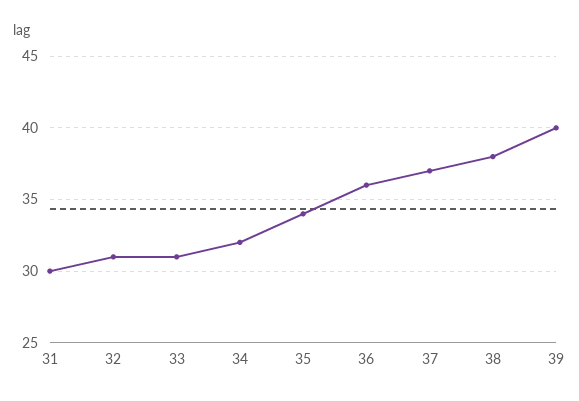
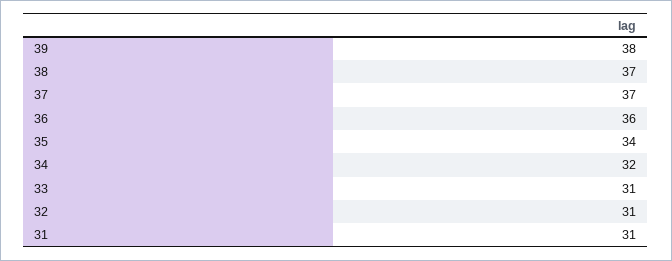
  {
-   "31": 30,
+   "31": 31,
    "32": 31,
    "33": 31,
    "34": 32,
    "35": 34,
    "36": 36,
    "37": 37,
-   "38": 38,
+   "38": 37,
-   "39": 40
+   "39": 38
  }

